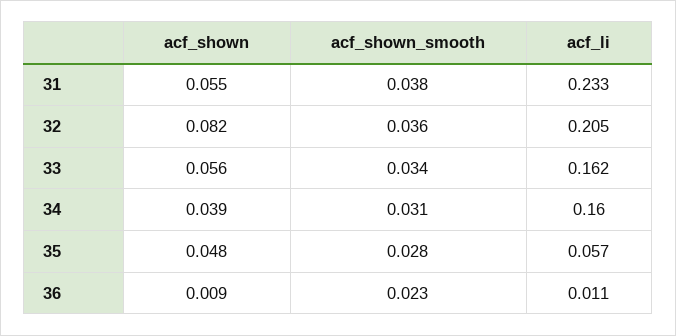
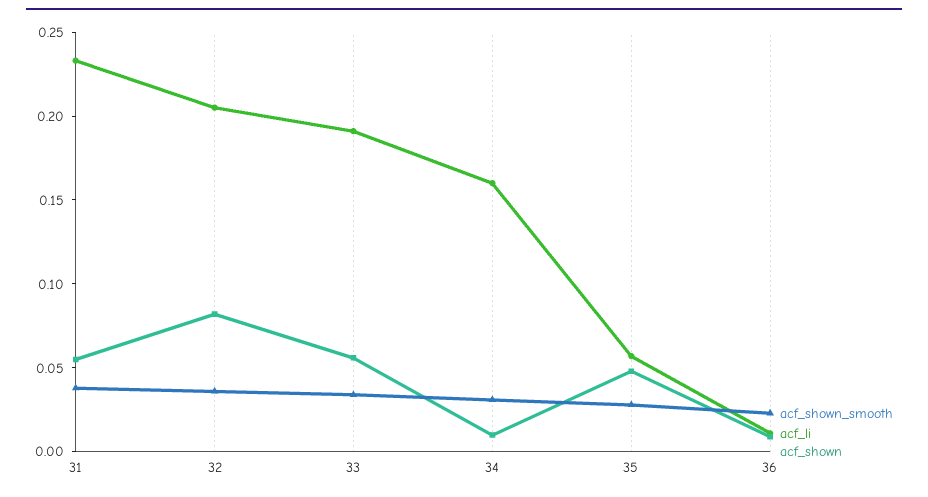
  {
    "acf_shown": {
      "31": 0.055,
      "32": 0.082,
      "33": 0.056,
-     "34": 0.039,
+     "34": 0.01,
      "35": 0.048,
      "36": 0.009
    },
    "acf_shown_smooth": {
      "31": 0.038,
      "32": 0.036,
      "33": 0.034,
      "34": 0.031,
      "35": 0.028,
      "36": 0.023
    },
    "acf_li": {
      "31": 0.233,
      "32": 0.205,
-     "33": 0.162,
+     "33": 0.19,
      "34": 0.16,
      "35": 0.057,
      "36": 0.011
    }
  }

